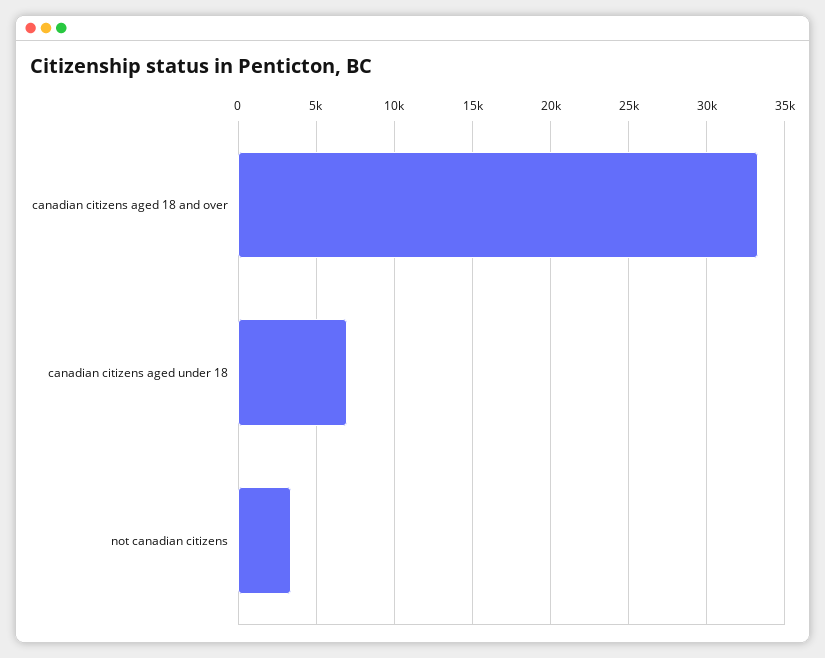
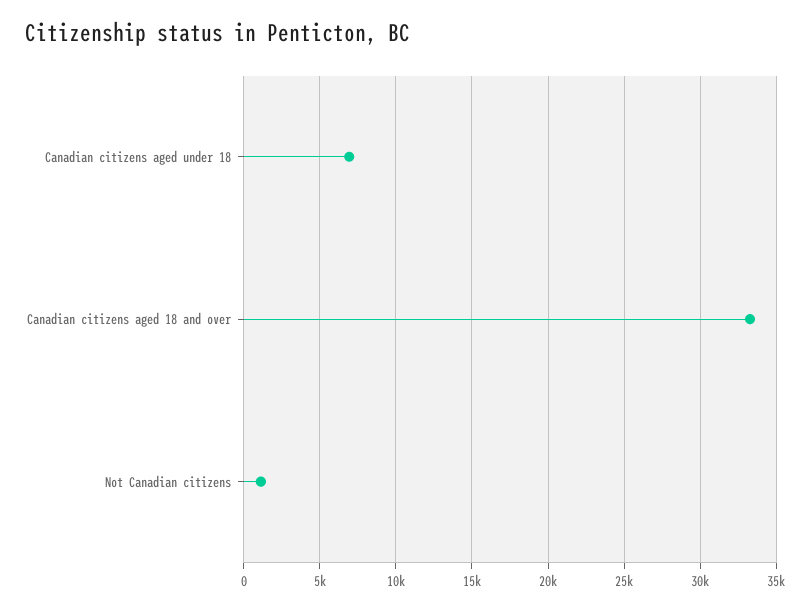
  {
    "canadian citizens aged 18 and over": 33500,
    "canadian citizens aged under 18": 7000,
-   "not canadian citizens": 3500
+   "not canadian citizens": 1000
  }

